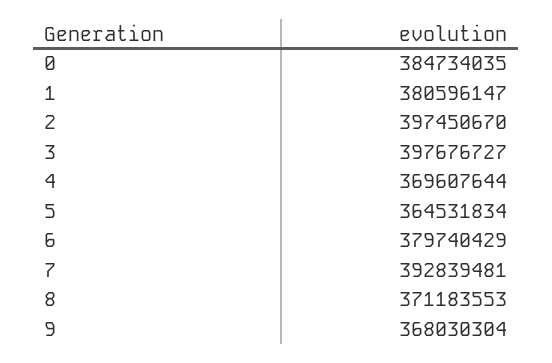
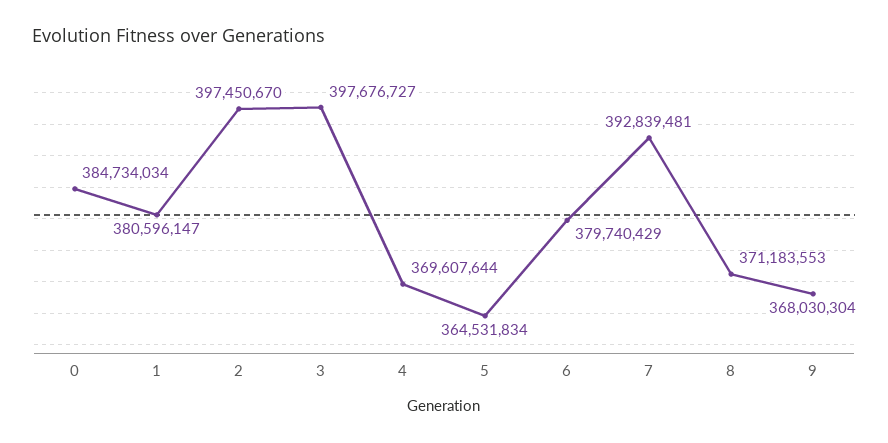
  {
-   "0": 384734035,
+   "0": 384734034,
    "1": 380596147,
    "2": 397450670,
    "3": 397676727,
    "4": 369607644,
    "5": 364531834,
    "6": 379740429,
    "7": 392839481,
    "8": 371183553,
    "9": 368030304
  }

